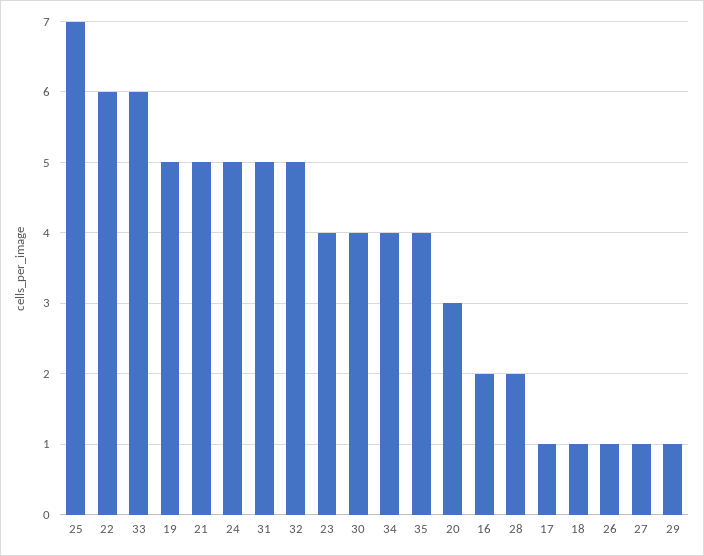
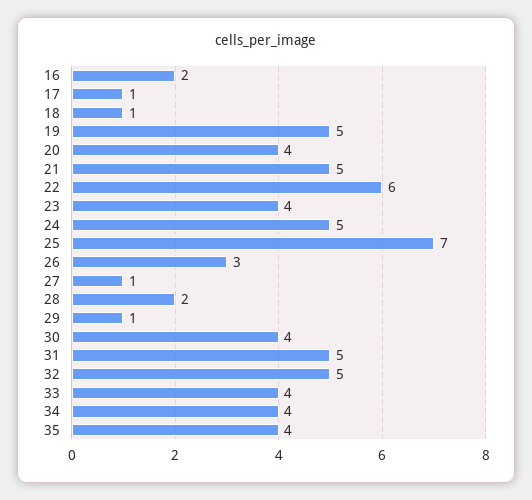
  {
    "25": 7,
    "22": 6,
-   "33": 6,
+   "33": 4,
    "19": 5,
    "21": 5,
    "24": 5,
    "31": 5,
    "32": 5,
    "23": 4,
    "30": 4,
    "34": 4,
    "35": 4,
-   "20": 3,
+   "20": 4,
    "16": 2,
    "28": 2,
    "17": 1,
    "18": 1,
-   "26": 1,
+   "26": 3,
    "27": 1,
    "29": 1
  }

